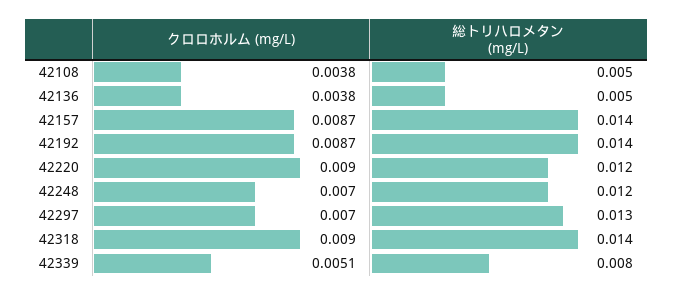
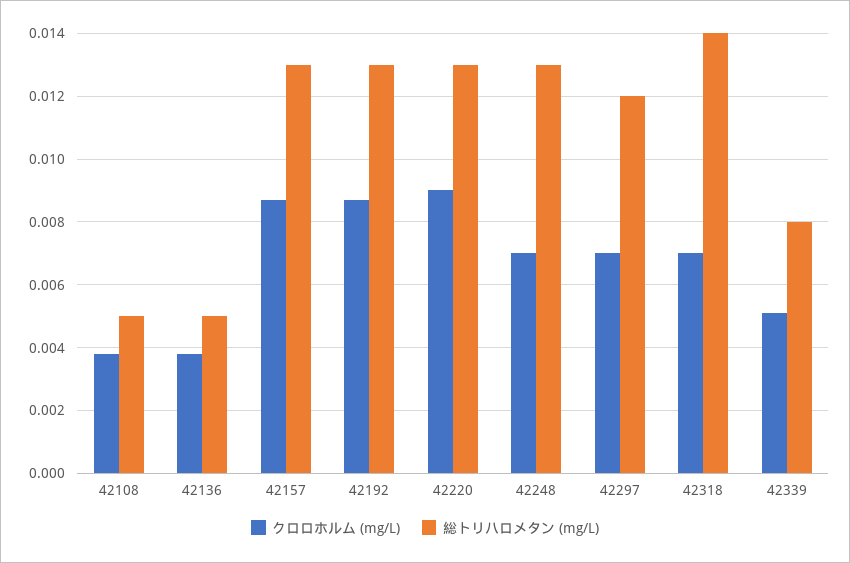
  {
    "クロロホルム (mg/L)": {
      "42108": 0.0038,
      "42136": 0.0038,
      "42157": 0.0087,
      "42192": 0.0087,
      "42220": 0.009,
      "42248": 0.007,
      "42297": 0.007,
-     "42318": 0.009,
+     "42318": 0.007,
      "42339": 0.0051
    },
    "総トリハロメタン (mg/L)": {
      "42108": 0.005,
      "42136": 0.005,
-     "42157": 0.014,
+     "42157": 0.013,
-     "42192": 0.014,
+     "42192": 0.013,
-     "42220": 0.012,
+     "42220": 0.013,
-     "42248": 0.012,
+     "42248": 0.013,
-     "42297": 0.013,
+     "42297": 0.012,
      "42318": 0.014,
      "42339": 0.008
    }
  }

